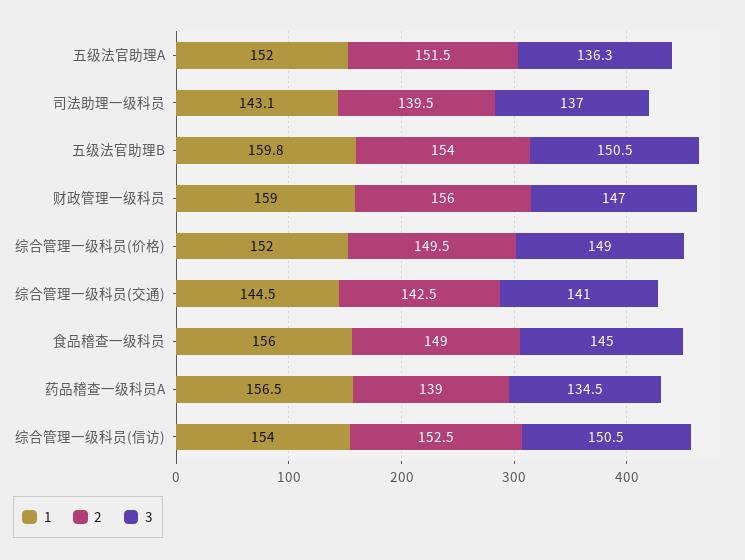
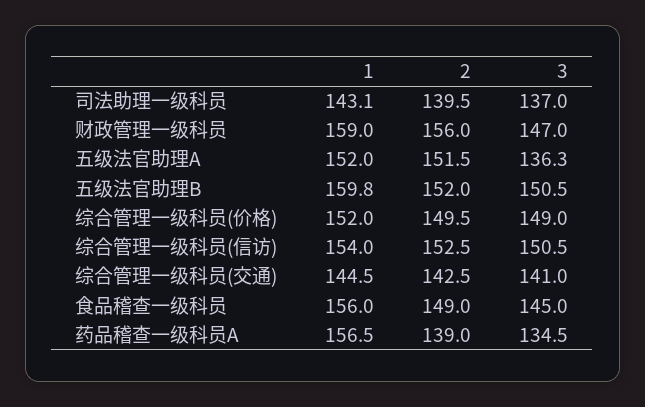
  {
    "1": {
      "五级法官助理A": 152,
      "司法助理一级科员": 143.1,
      "五级法官助理B": 159.8,
      "财政管理一级科员": 159,
      "综合管理一级科员(价格)": 152,
      "综合管理一级科员(交通)": 144.5,
      "食品稽查一级科员": 156,
      "药品稽查一级科员A": 156.5,
      "综合管理一级科员(信访)": 154
    },
    "2": {
      "五级法官助理A": 151.5,
      "司法助理一级科员": 139.5,
-     "五级法官助理B": 154,
+     "五级法官助理B": 152,
      "财政管理一级科员": 156,
      "综合管理一级科员(价格)": 149.5,
      "综合管理一级科员(交通)": 142.5,
      "食品稽查一级科员": 149,
      "药品稽查一级科员A": 139,
      "综合管理一级科员(信访)": 152.5
    },
    "3": {
      "五级法官助理A": 136.3,
      "司法助理一级科员": 137,
      "五级法官助理B": 150.5,
      "财政管理一级科员": 147,
      "综合管理一级科员(价格)": 149,
      "综合管理一级科员(交通)": 141,
      "食品稽查一级科员": 145,
      "药品稽查一级科员A": 134.5,
      "综合管理一级科员(信访)": 150.5
    }
  }

